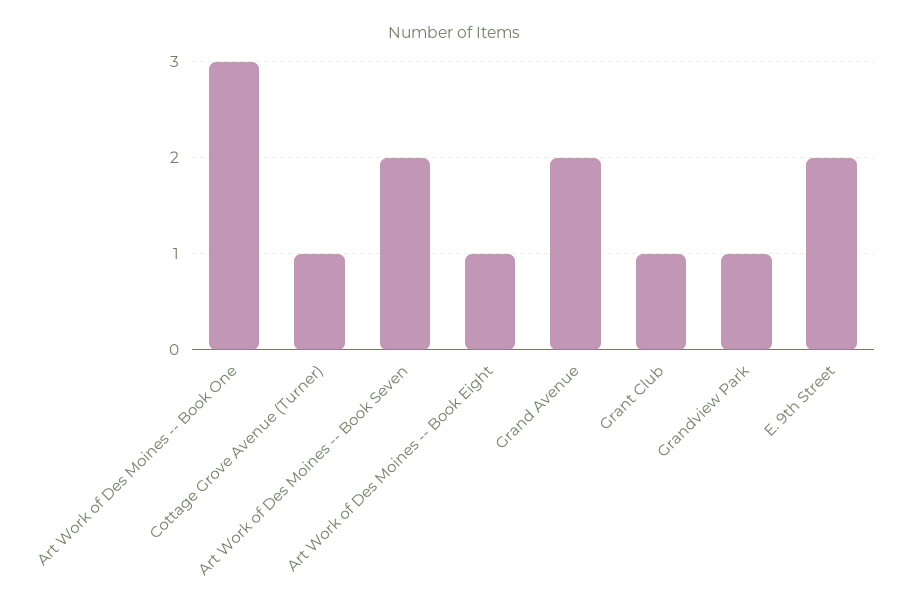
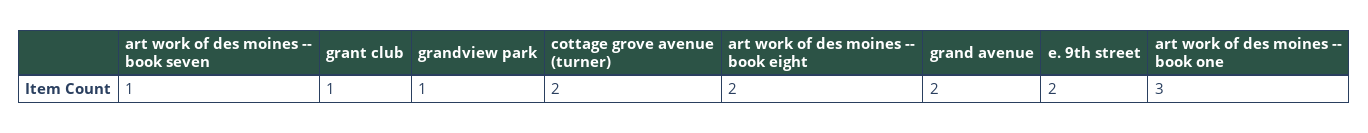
  {
    "Art Work of Des Moines -- Book One": 3,
-   "Cottage Grove Avenue (Turner)": 1,
+   "Cottage Grove Avenue (Turner)": 2,
-   "Art Work of Des Moines -- Book Seven": 2,
+   "Art Work of Des Moines -- Book Seven": 1,
-   "Art Work of Des Moines -- Book Eight": 1,
+   "Art Work of Des Moines -- Book Eight": 2,
    "Grand Avenue": 2,
    "Grant Club": 1,
    "Grandview Park": 1,
    "E. 9th Street": 2
  }

